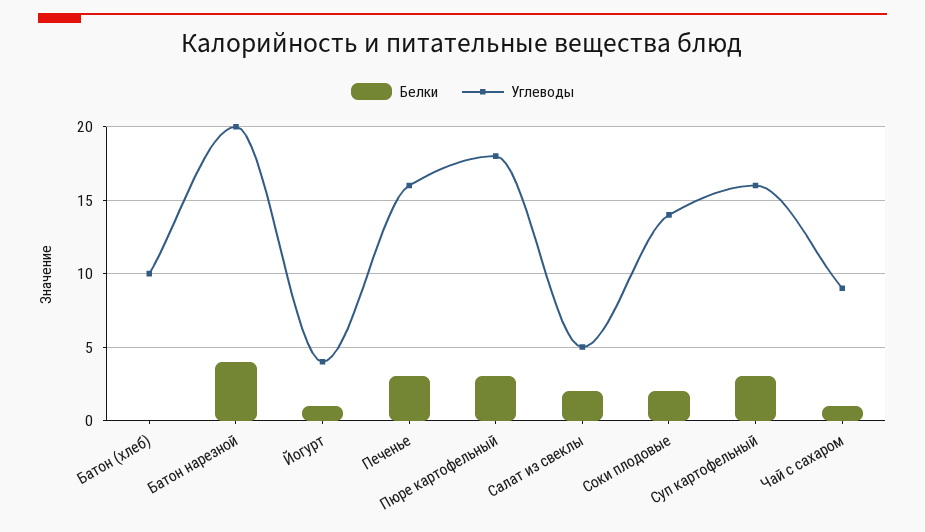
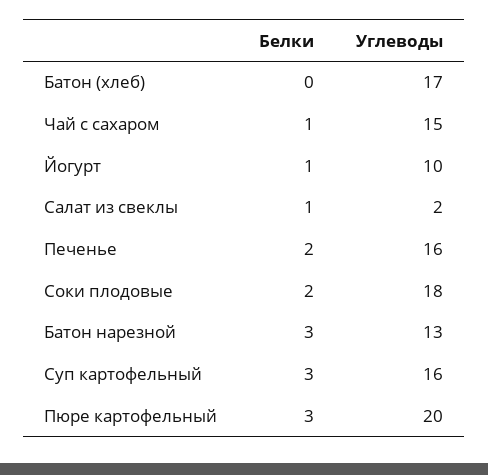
  {
    "Белки": {
      "Батон (хлеб)": 0,
-     "Батон нарезной": 4,
+     "Батон нарезной": 3,
      "Йогурт": 1,
-     "Печенье": 3,
+     "Печенье": 2,
      "Пюре картофельный": 3,
-     "Салат из свеклы": 2,
+     "Салат из свеклы": 1,
      "Соки плодовые": 2,
      "Суп картофельный": 3,
      "Чай с сахаром": 1
    },
    "Углеводы": {
-     "Батон (хлеб)": 10,
+     "Батон (хлеб)": 17,
-     "Батон нарезной": 20,
+     "Батон нарезной": 13,
-     "Йогурт": 4,
+     "Йогурт": 10,
      "Печенье": 16,
-     "Пюре картофельный": 18,
+     "Пюре картофельный": 20,
-     "Салат из свеклы": 5,
+     "Салат из свеклы": 2,
-     "Соки плодовые": 14,
+     "Соки плодовые": 18,
      "Суп картофельный": 16,
-     "Чай с сахаром": 9
+     "Чай с сахаром": 15
    }
  }

